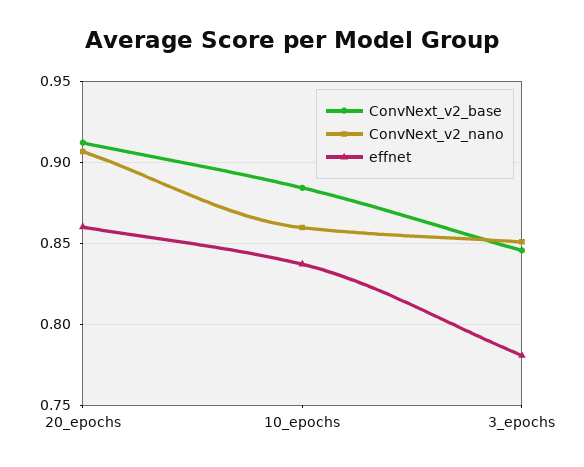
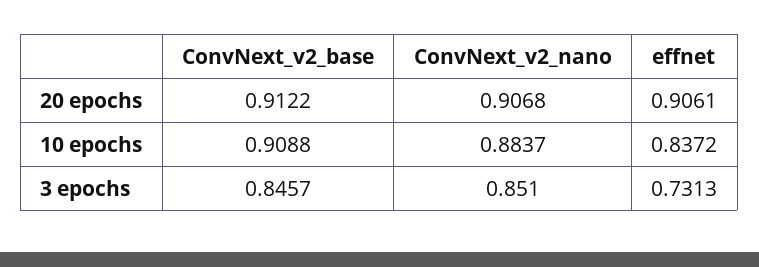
  {
    "ConvNext_v2_base": {
      "20_epochs": 0.9122,
-     "10_epochs": 0.885,
+     "10_epochs": 0.9088,
      "3_epochs": 0.8457
    },
    "ConvNext_v2_nano": {
      "20_epochs": 0.9068,
-     "10_epochs": 0.86,
+     "10_epochs": 0.8837,
      "3_epochs": 0.851
    },
    "effnet": {
-     "20_epochs": 0.86,
+     "20_epochs": 0.9061,
      "10_epochs": 0.8372,
-     "3_epochs": 0.78
+     "3_epochs": 0.7313
    }
  }

